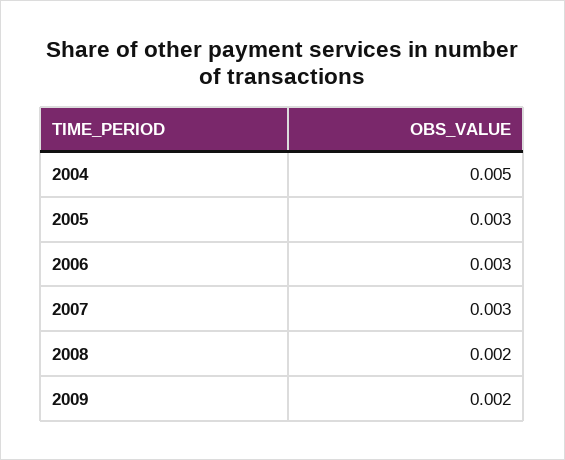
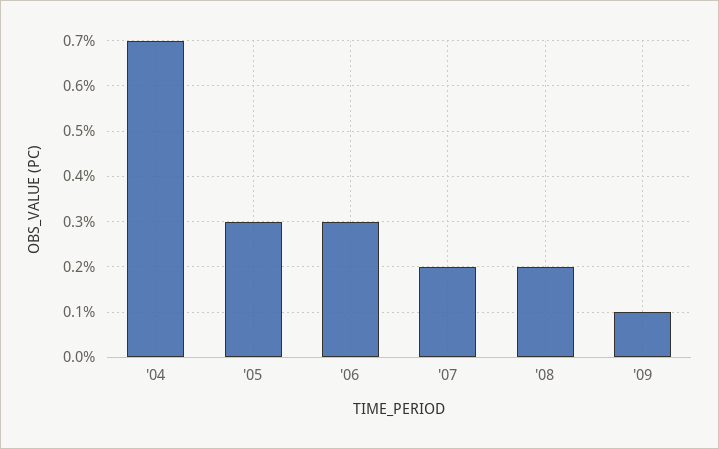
  {
-   "2004": 0.005,
+   "2004": 0.007,
    "2005": 0.003,
    "2006": 0.003,
-   "2007": 0.003,
+   "2007": 0.002,
    "2008": 0.002,
-   "2009": 0.002
+   "2009": 0.001
  }

